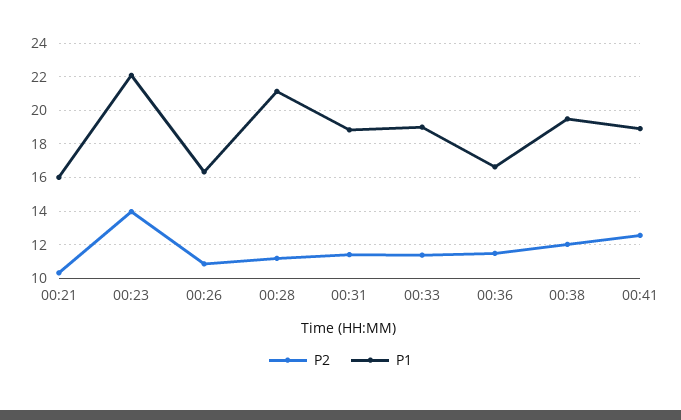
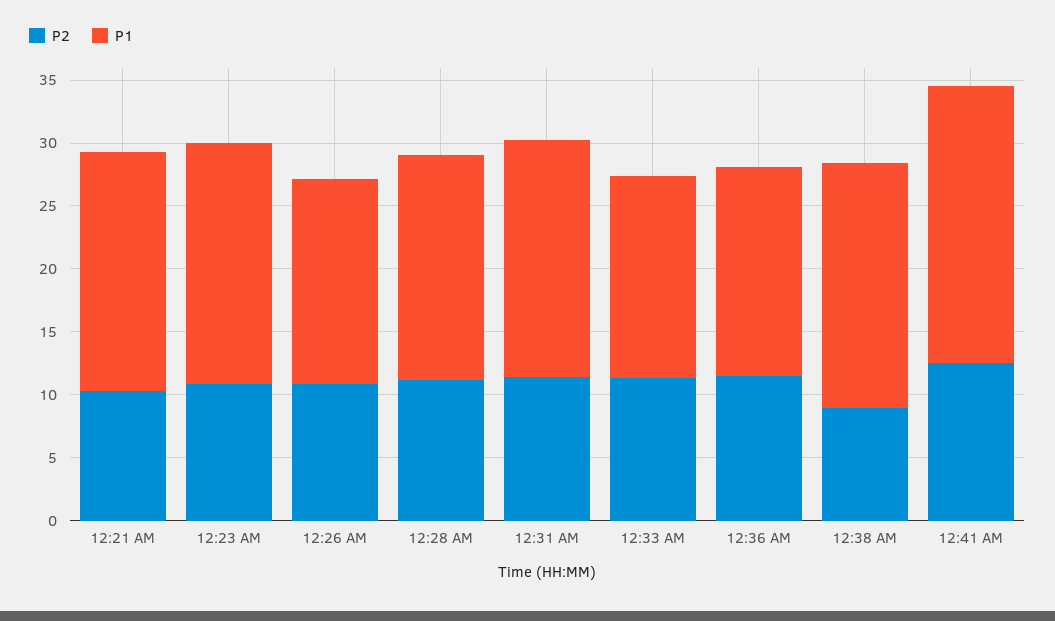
  {
    "P2": {
      "00:21": 10.5,
-     "00:23": 14,
+     "00:23": 11,
      "00:26": 11,
      "00:28": 11,
      "00:31": 11.5,
      "00:33": 11.5,
      "00:36": 11.5,
-     "00:38": 12,
+     "00:38": 9,
      "00:41": 12.5
    },
    "P1": {
-     "00:21": 16,
+     "00:21": 19,
-     "00:23": 22,
+     "00:23": 19,
      "00:26": 16.5,
-     "00:28": 21,
+     "00:28": 18,
      "00:31": 19,
-     "00:33": 19,
+     "00:33": 16,
      "00:36": 16.5,
      "00:38": 19.5,
-     "00:41": 19
+     "00:41": 22
    }
  }

